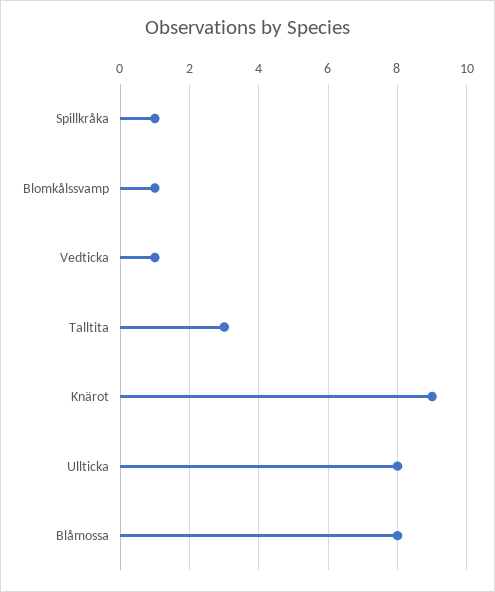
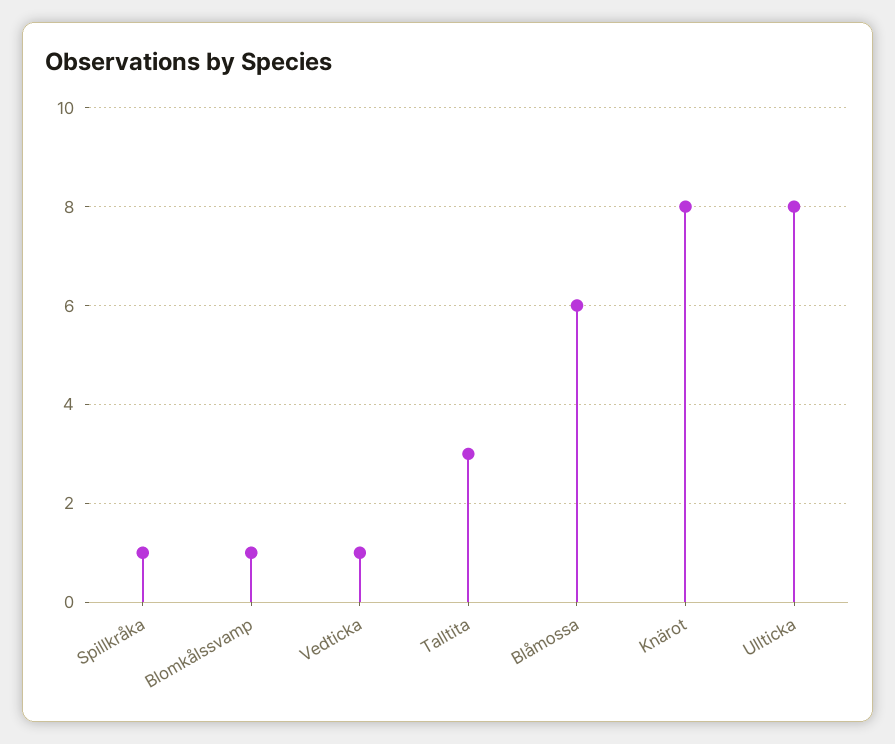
  {
    "Spillkråka": 1,
    "Blomkålssvamp": 1,
    "Vedticka": 1,
    "Talltita": 3,
-   "Knärot": 9,
+   "Knärot": 8,
    "Ullticka": 8,
-   "Blåmossa": 8
+   "Blåmossa": 6
  }

